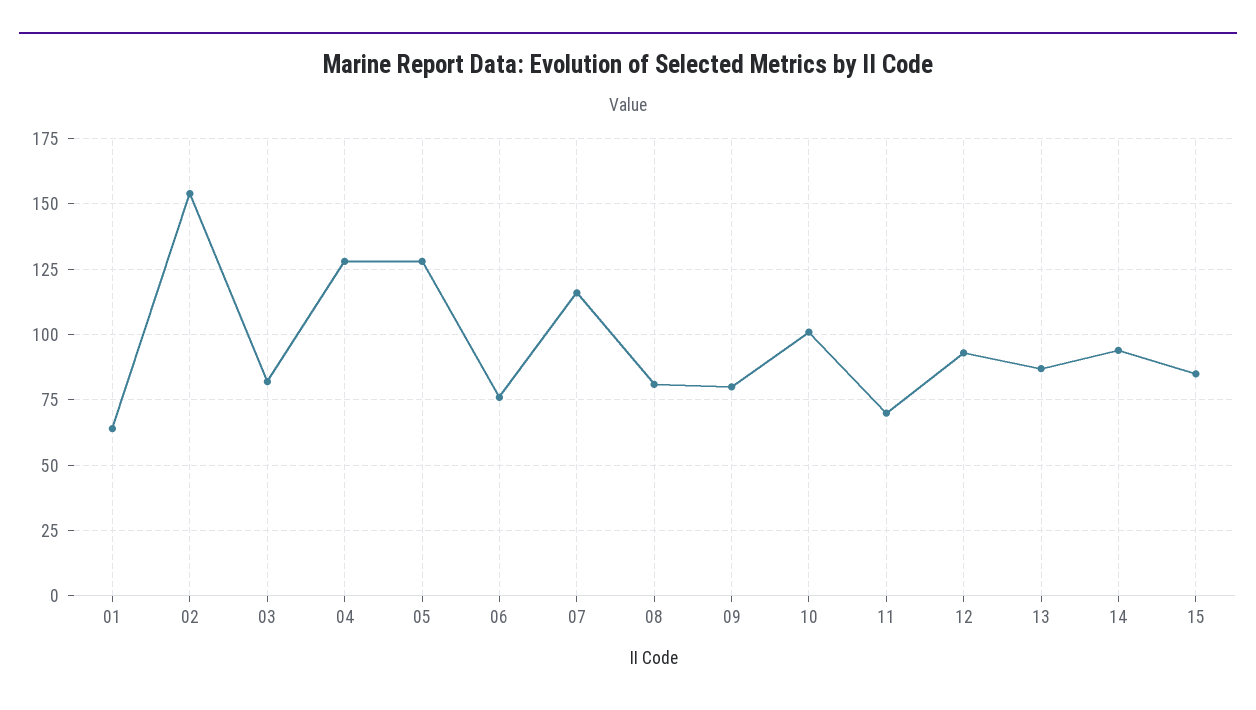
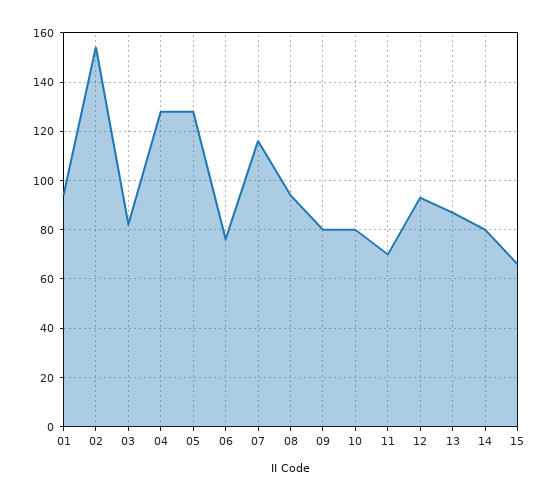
  {
-   "01": 65,
+   "01": 95,
    "02": 155,
    "03": 80,
    "04": 130,
    "05": 130,
    "06": 75,
    "07": 115,
-   "08": 80,
+   "08": 95,
    "09": 80,
-   "10": 100,
+   "10": 80,
    "11": 70,
    "12": 95,
    "13": 85,
-   "14": 95,
+   "14": 80,
-   "15": 85
+   "15": 65
  }

